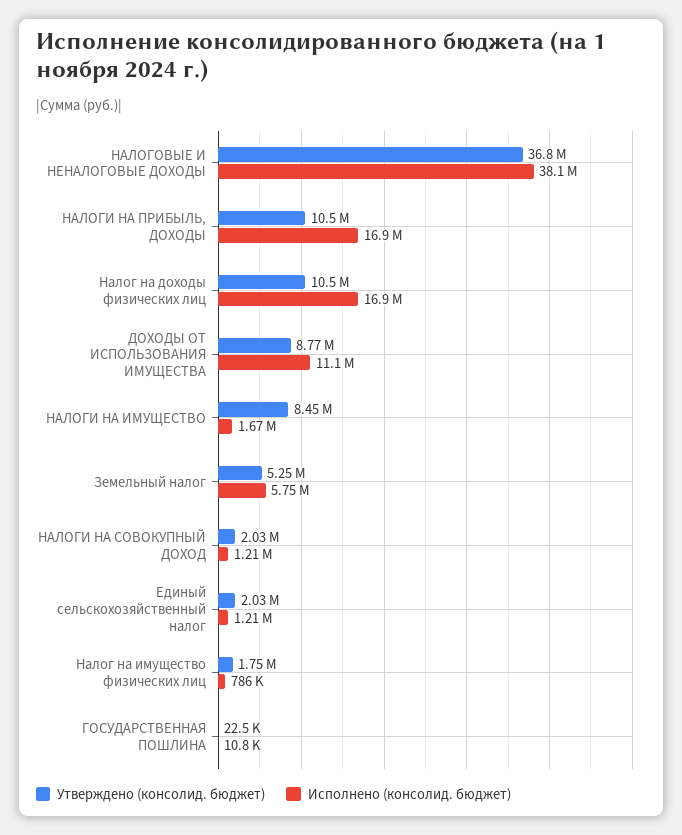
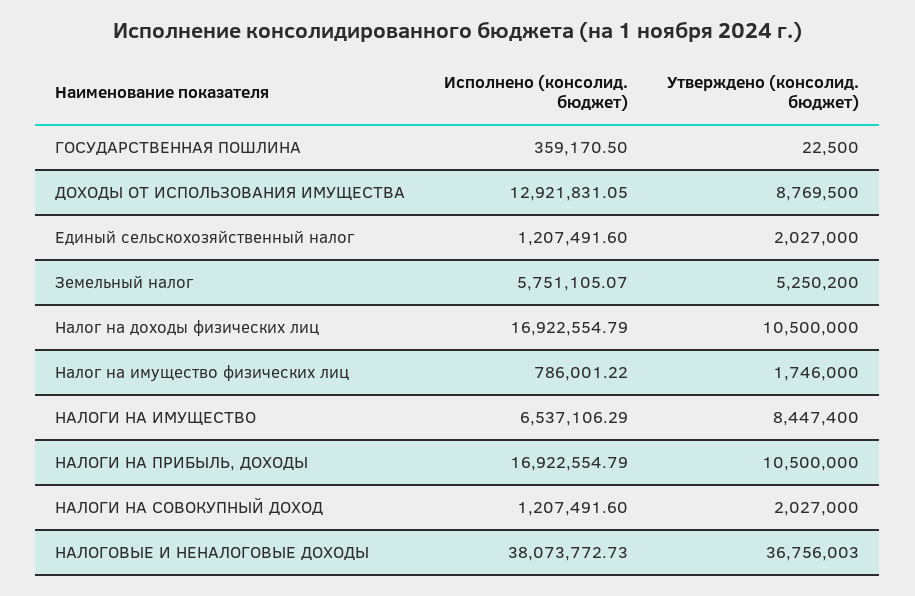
  {
    "Утверждено (консолид. бюджет)": {
      "НАЛОГОВЫЕ И НЕНАЛОГОВЫЕ ДОХОДЫ": 36756003,
      "НАЛОГИ НА ПРИБЫЛЬ, ДОХОДЫ": 10500000,
      "Налог на доходы физических лиц": 10500000,
      "ДОХОДЫ ОТ ИСПОЛЬЗОВАНИЯ ИМУЩЕСТВА": 8769500,
      "НАЛОГИ НА ИМУЩЕСТВО": 8447400,
      "Земельный налог": 5250200,
      "НАЛОГИ НА СОВОКУПНЫЙ ДОХОД": 2027000,
      "Единый сельскохозяйственный налог": 2027000,
      "Налог на имущество физических лиц": 1746000,
      "ГОСУДАРСТВЕННАЯ ПОШЛИНА": 22500
    },
    "Исполнено (консолид. бюджет)": {
      "НАЛОГОВЫЕ И НЕНАЛОГОВЫЕ ДОХОДЫ": 38073772.73,
      "НАЛОГИ НА ПРИБЫЛЬ, ДОХОДЫ": 16922554.79,
      "Налог на доходы физических лиц": 16922554.79,
-     "ДОХОДЫ ОТ ИСПОЛЬЗОВАНИЯ ИМУЩЕСТВА": 11100000,
+     "ДОХОДЫ ОТ ИСПОЛЬЗОВАНИЯ ИМУЩЕСТВА": 12921831.05,
-     "НАЛОГИ НА ИМУЩЕСТВО": 1670000,
+     "НАЛОГИ НА ИМУЩЕСТВО": 6537106.29,
      "Земельный налог": 5751105.07,
      "НАЛОГИ НА СОВОКУПНЫЙ ДОХОД": 1207491.6,
      "Единый сельскохозяйственный налог": 1207491.6,
      "Налог на имущество физических лиц": 786001.22,
-     "ГОСУДАРСТВЕННАЯ ПОШЛИНА": 10800
+     "ГОСУДАРСТВЕННАЯ ПОШЛИНА": 359170.5
    }
  }

